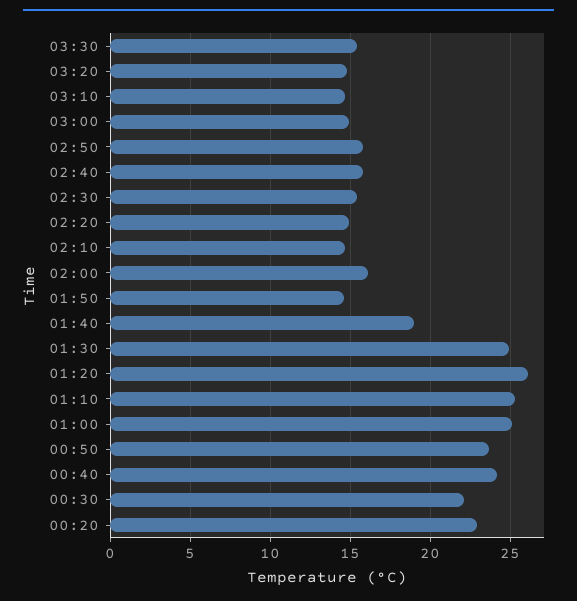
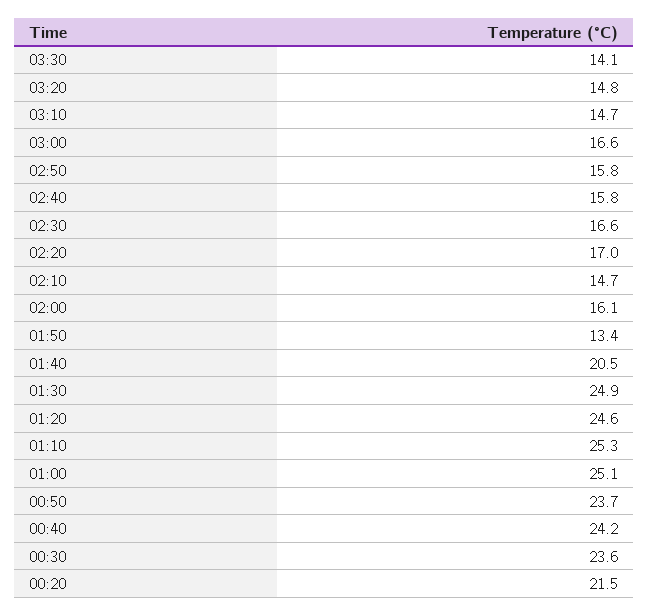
  {
-   "03:30": 15.5,
+   "03:30": 14.1,
    "03:20": 14.8,
    "03:10": 14.7,
-   "03:00": 15,
+   "03:00": 16.6,
    "02:50": 15.8,
    "02:40": 15.8,
-   "02:30": 15.5,
+   "02:30": 16.6,
-   "02:20": 15,
+   "02:20": 17,
    "02:10": 14.7,
    "02:00": 16.1,
-   "01:50": 14.5,
+   "01:50": 13.4,
-   "01:40": 19,
+   "01:40": 20.5,
    "01:30": 24.9,
-   "01:20": 26,
+   "01:20": 24.6,
    "01:10": 25.3,
    "01:00": 25.1,
    "00:50": 23.7,
    "00:40": 24.2,
-   "00:30": 22,
+   "00:30": 23.6,
-   "00:20": 23
+   "00:20": 21.5
  }

